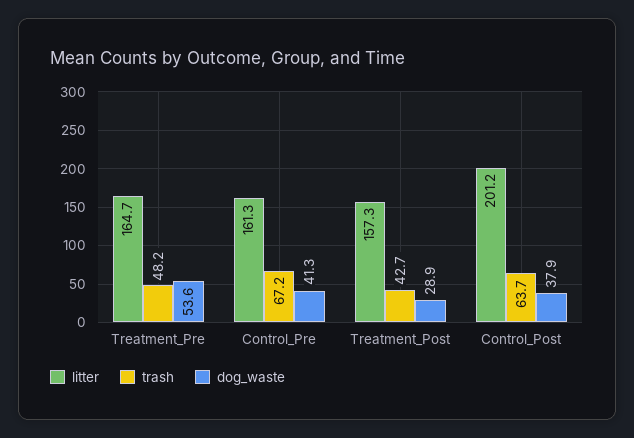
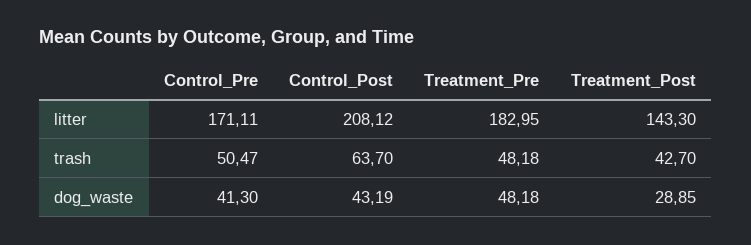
  {
    "litter": {
-     "Treatment_Pre": 164.7,
+     "Treatment_Pre": 182.95,
-     "Control_Pre": 161.3,
+     "Control_Pre": 171.11,
-     "Treatment_Post": 157.3,
+     "Treatment_Post": 143.3,
-     "Control_Post": 201.2
+     "Control_Post": 208.12
    },
    "trash": {
      "Treatment_Pre": 48.18,
-     "Control_Pre": 67.2,
+     "Control_Pre": 50.47,
      "Treatment_Post": 42.7,
      "Control_Post": 63.7
    },
    "dog_waste": {
-     "Treatment_Pre": 53.6,
+     "Treatment_Pre": 48.18,
      "Control_Pre": 41.3,
      "Treatment_Post": 28.85,
-     "Control_Post": 37.9
+     "Control_Post": 43.19
    }
  }

